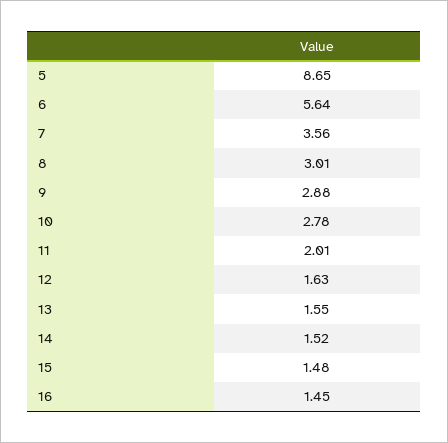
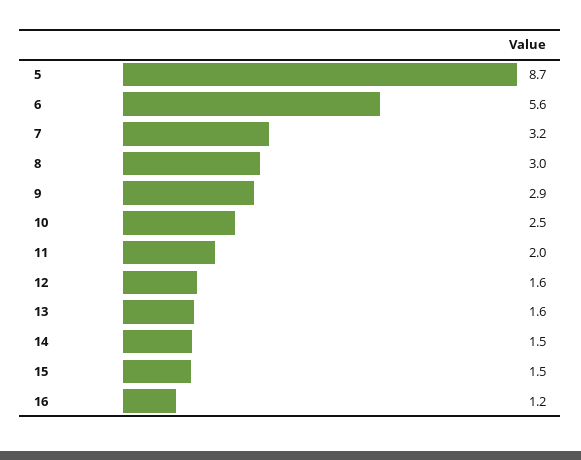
  {
    "5": 8.65,
    "6": 5.64,
-   "7": 3.56,
+   "7": 3.2,
    "8": 3.01,
    "9": 2.88,
-   "10": 2.78,
+   "10": 2.5,
    "11": 2.01,
    "12": 1.63,
    "13": 1.55,
    "14": 1.52,
    "15": 1.48,
-   "16": 1.45
+   "16": 1.2
  }

